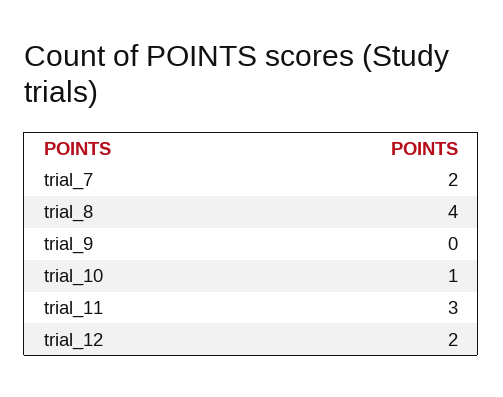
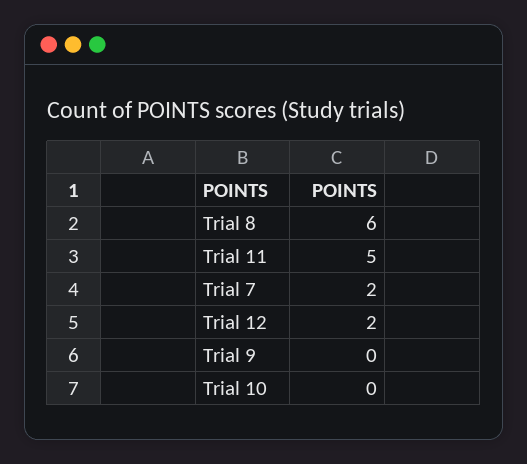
  {
    "trial_7": 2,
-   "trial_8": 4,
+   "trial_8": 6,
    "trial_9": 0,
-   "trial_10": 1,
+   "trial_10": 0,
-   "trial_11": 3,
+   "trial_11": 5,
    "trial_12": 2
  }

